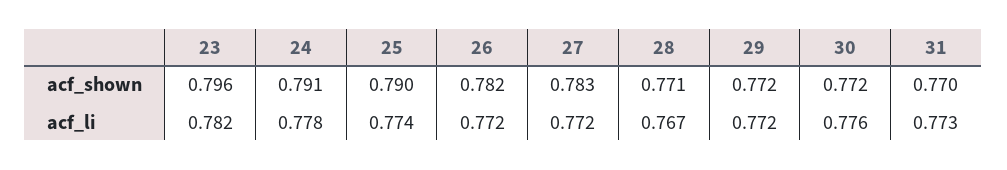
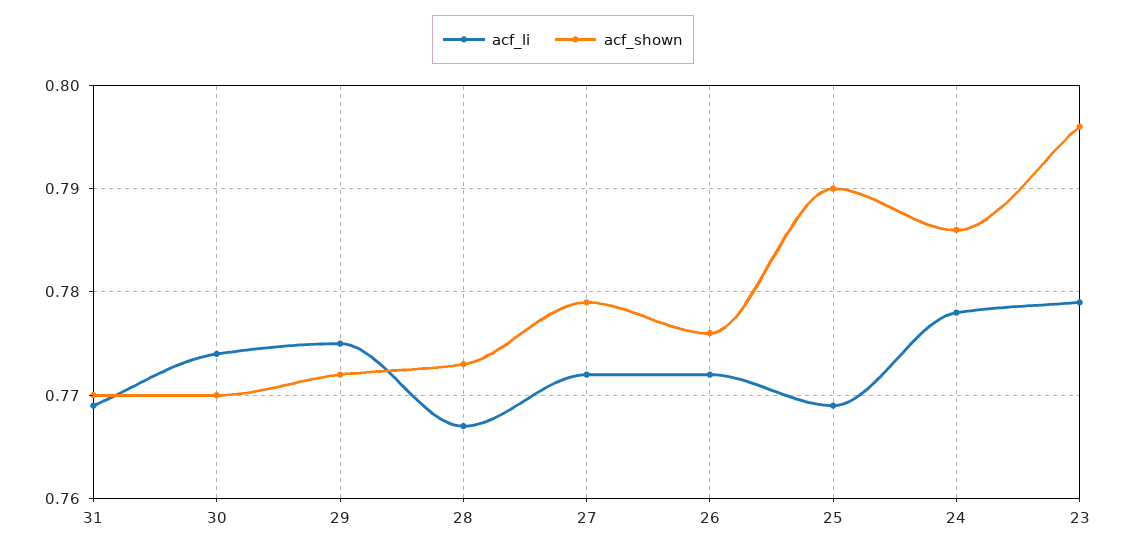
  {
    "acf_shown": {
      "23": 0.796,
-     "24": 0.791,
+     "24": 0.786,
      "25": 0.79,
-     "26": 0.782,
+     "26": 0.776,
-     "27": 0.783,
+     "27": 0.779,
-     "28": 0.771,
+     "28": 0.773,
      "29": 0.772,
-     "30": 0.772,
+     "30": 0.77,
      "31": 0.77
    },
    "acf_li": {
-     "23": 0.782,
+     "23": 0.779,
      "24": 0.778,
-     "25": 0.774,
+     "25": 0.769,
      "26": 0.772,
      "27": 0.772,
      "28": 0.767,
-     "29": 0.772,
+     "29": 0.775,
-     "30": 0.776,
+     "30": 0.774,
-     "31": 0.773
+     "31": 0.769
    }
  }

